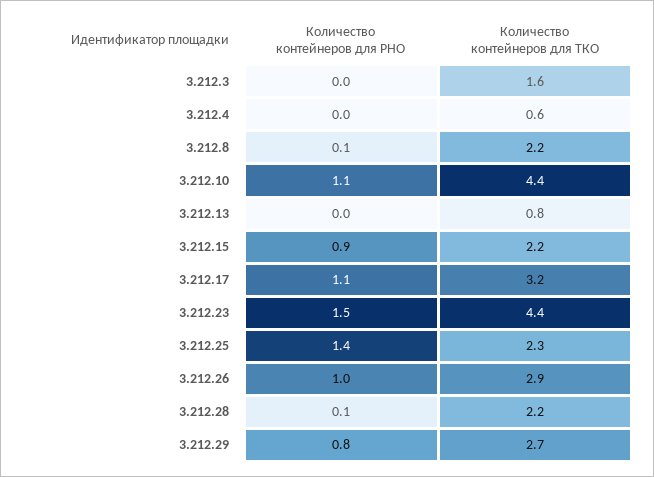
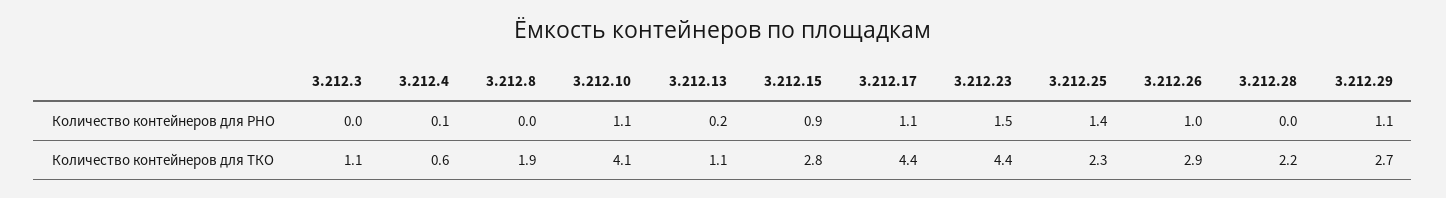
  {
    "Количество контейнеров для РНО": {
      "3.212.3": 0,
-     "3.212.4": 0,
+     "3.212.4": 0.1,
-     "3.212.8": 0.1,
+     "3.212.8": 0,
      "3.212.10": 1.1,
-     "3.212.13": 0,
+     "3.212.13": 0.2,
      "3.212.15": 0.9,
      "3.212.17": 1.1,
      "3.212.23": 1.5,
      "3.212.25": 1.4,
      "3.212.26": 1,
-     "3.212.28": 0.1,
+     "3.212.28": 0,
-     "3.212.29": 0.8
+     "3.212.29": 1.1
    },
    "Количество контейнеров для ТКО": {
-     "3.212.3": 1.6,
+     "3.212.3": 1.1,
      "3.212.4": 0.6,
-     "3.212.8": 2.2,
+     "3.212.8": 1.9,
-     "3.212.10": 4.4,
+     "3.212.10": 4.1,
-     "3.212.13": 0.8,
+     "3.212.13": 1.1,
-     "3.212.15": 2.2,
+     "3.212.15": 2.8,
-     "3.212.17": 3.2,
+     "3.212.17": 4.4,
      "3.212.23": 4.4,
      "3.212.25": 2.3,
      "3.212.26": 2.9,
      "3.212.28": 2.2,
      "3.212.29": 2.7
    }
  }

